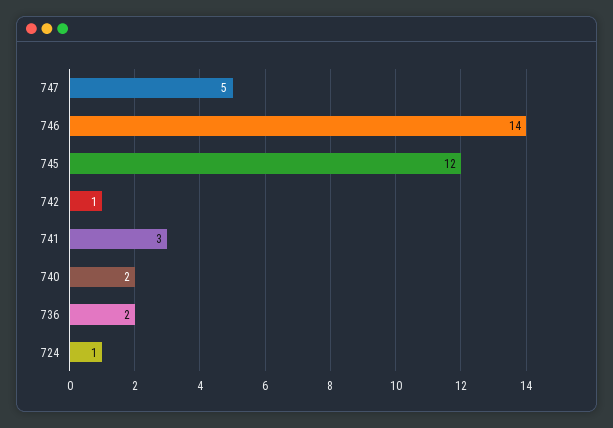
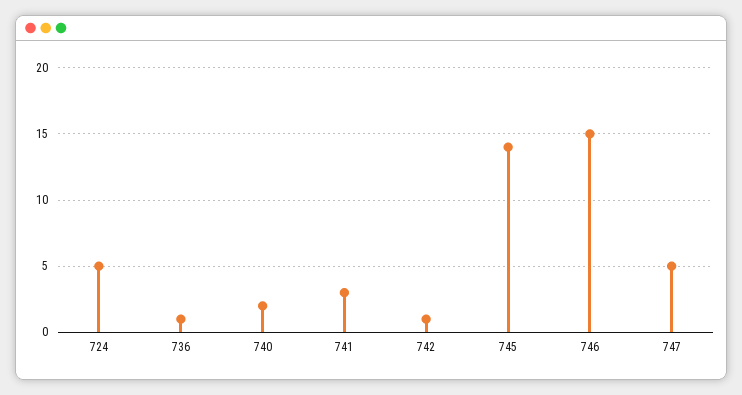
  {
    "747": 5,
-   "746": 14,
+   "746": 15,
-   "745": 12,
+   "745": 14,
    "742": 1,
    "741": 3,
    "740": 2,
-   "736": 2,
+   "736": 1,
-   "724": 1
+   "724": 5
  }

